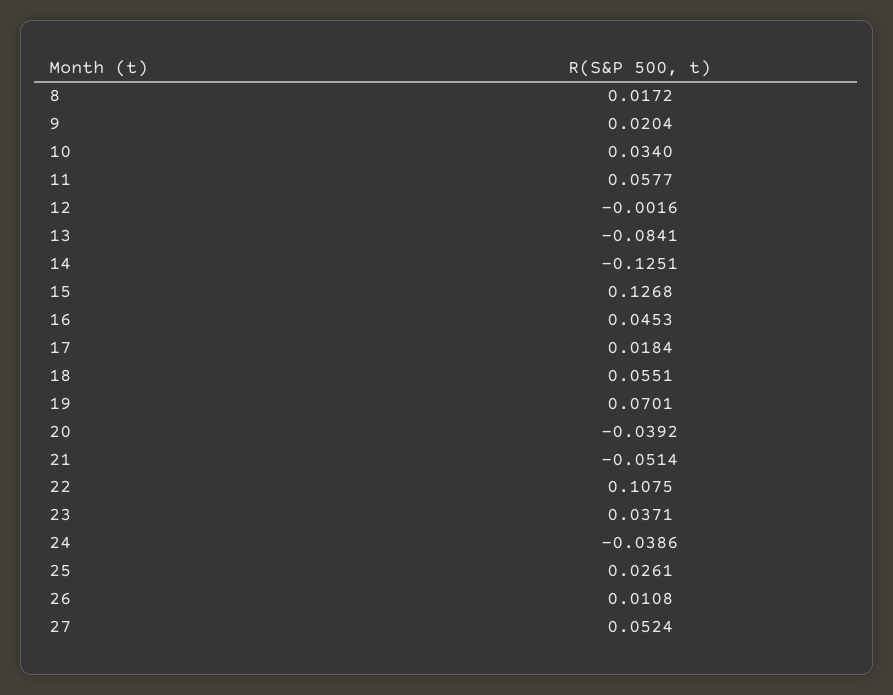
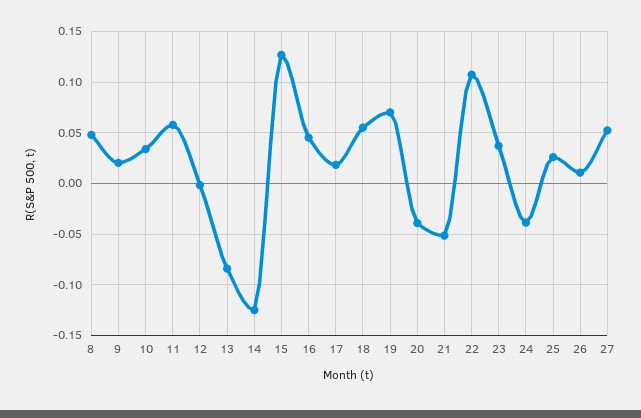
  {
-   "8": 0.0172,
+   "8": 0.05,
    "9": 0.0204,
    "10": 0.034,
    "11": 0.0577,
    "12": -0.0016,
    "13": -0.0841,
    "14": -0.1251,
    "15": 0.1268,
    "16": 0.0453,
    "17": 0.0184,
    "18": 0.0551,
    "19": 0.0701,
    "20": -0.0392,
    "21": -0.0514,
    "22": 0.1075,
    "23": 0.0371,
    "24": -0.0386,
    "25": 0.0261,
    "26": 0.0108,
    "27": 0.0524
  }

